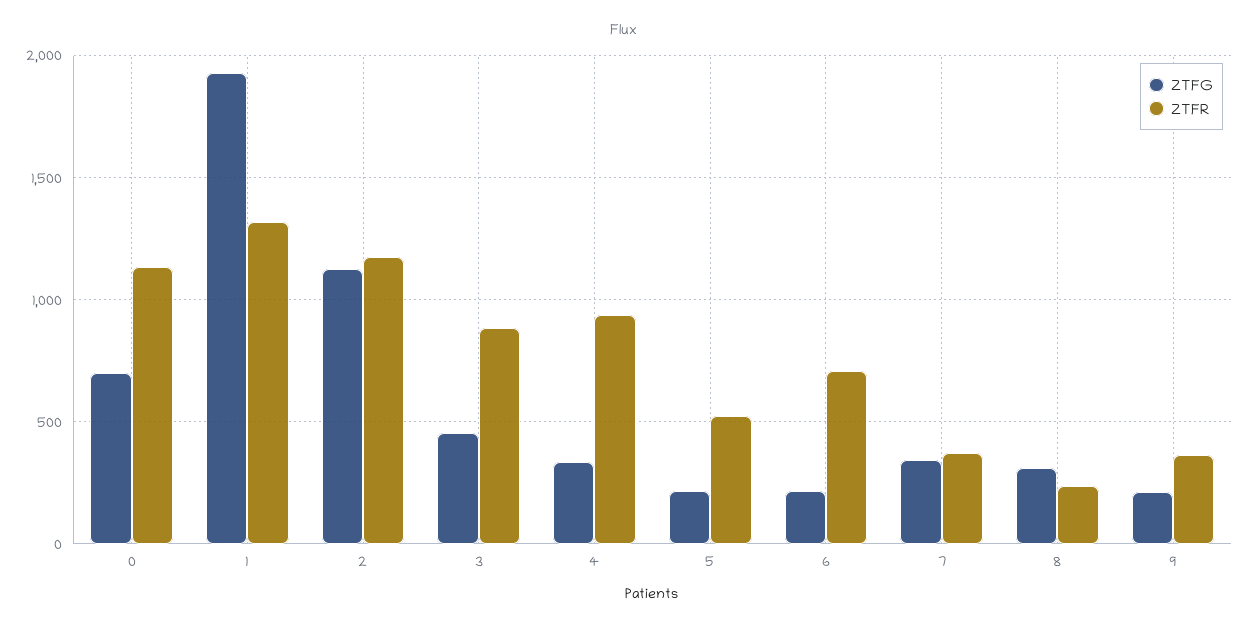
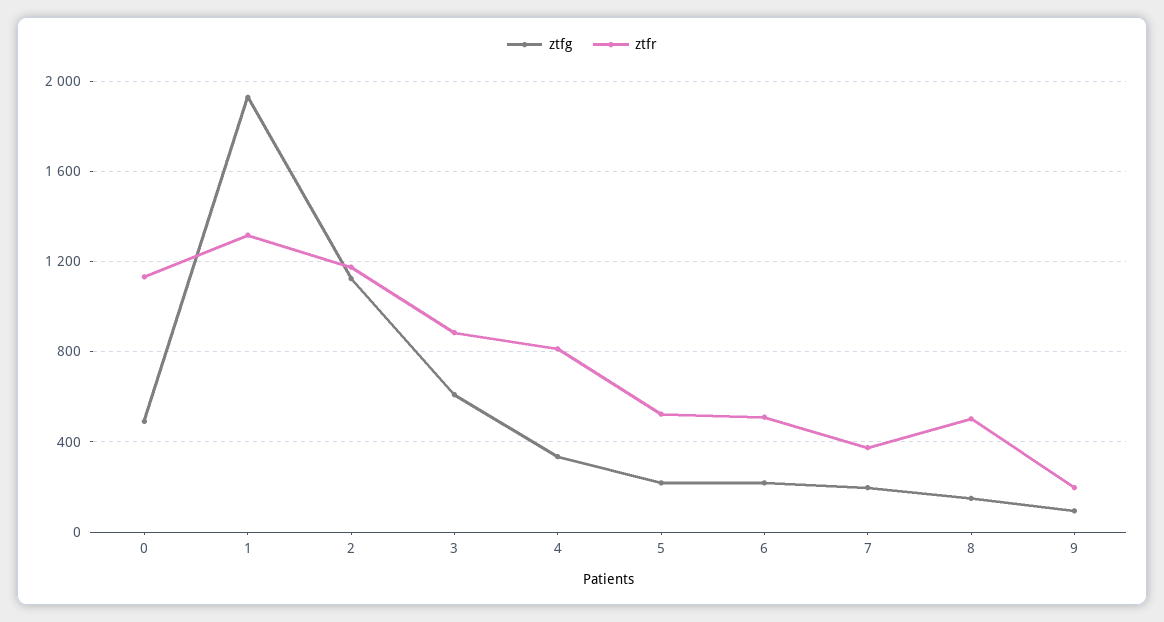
  {
    "ZTFG": {
-     "0": 700,
+     "0": 500,
      "1": 1950,
      "2": 1100,
-     "3": 450,
+     "3": 600,
      "4": 350,
      "5": 200,
      "6": 200,
-     "7": 350,
+     "7": 200,
-     "8": 300,
+     "8": 150,
-     "9": 200
+     "9": 100
    },
    "ZTFR": {
      "0": 1150,
      "1": 1300,
      "2": 1200,
      "3": 900,
-     "4": 950,
+     "4": 800,
      "5": 500,
-     "6": 700,
+     "6": 500,
      "7": 350,
-     "8": 250,
+     "8": 500,
-     "9": 350
+     "9": 200
    }
  }

